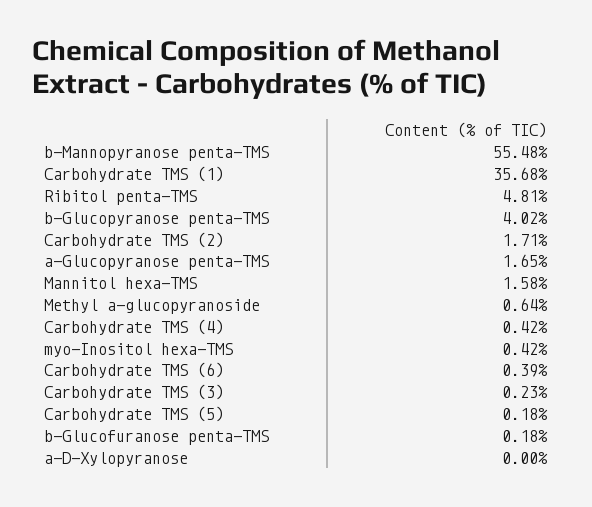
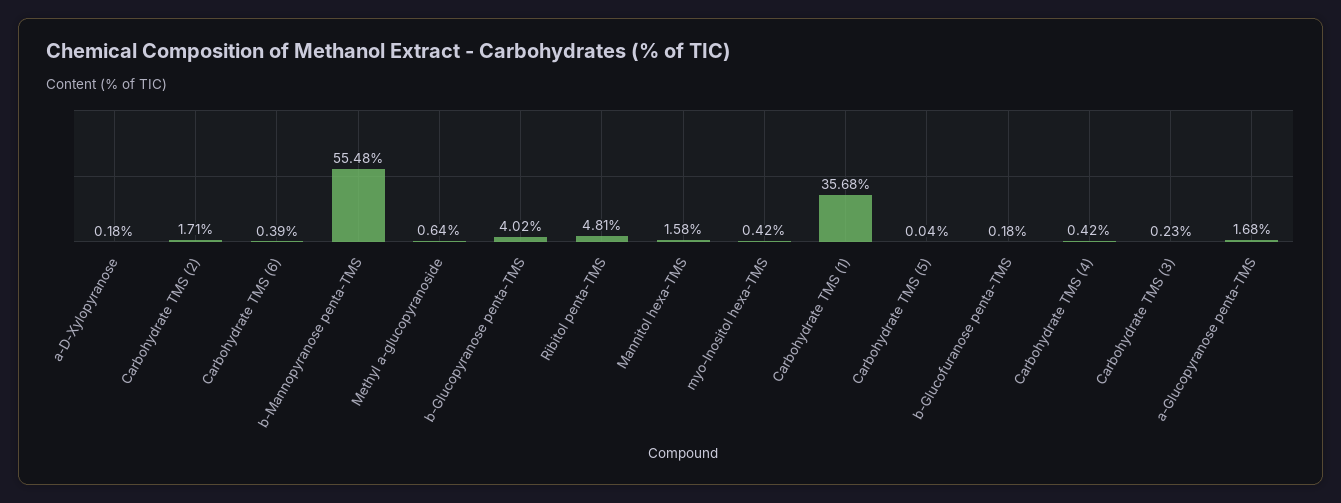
  {
    "b-Mannopyranose penta-TMS": 55.48,
    "Carbohydrate TMS (1)": 35.68,
    "Ribitol penta-TMS": 4.81,
    "b-Glucopyranose penta-TMS": 4.02,
    "Carbohydrate TMS (2)": 1.71,
-   "a-Glucopyranose penta-TMS": 1.65,
+   "a-Glucopyranose penta-TMS": 1.68,
    "Mannitol hexa-TMS": 1.58,
    "Methyl a-glucopyranoside": 0.64,
    "Carbohydrate TMS (4)": 0.42,
    "myo-Inositol hexa-TMS": 0.42,
    "Carbohydrate TMS (6)": 0.39,
    "Carbohydrate TMS (3)": 0.23,
-   "Carbohydrate TMS (5)": 0.18,
+   "Carbohydrate TMS (5)": 0.04,
    "b-Glucofuranose penta-TMS": 0.18,
-   "a-D-Xylopyranose": 0
+   "a-D-Xylopyranose": 0.18
  }

